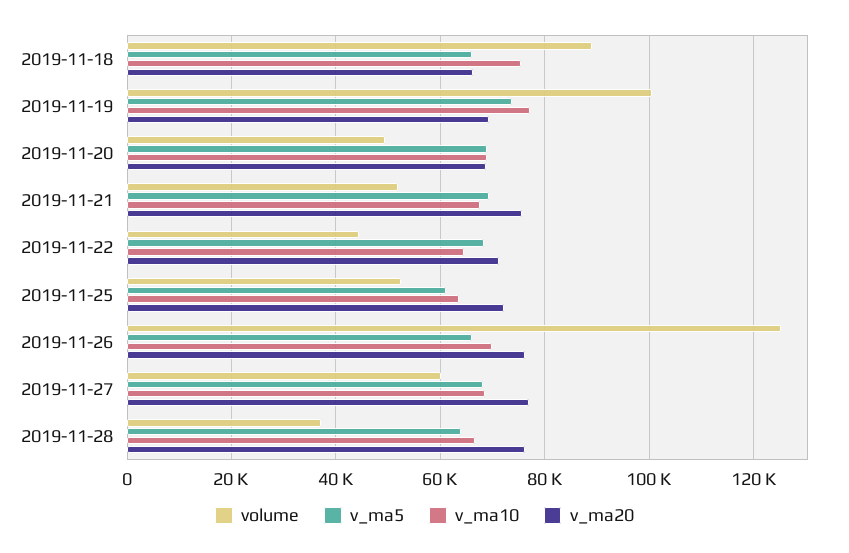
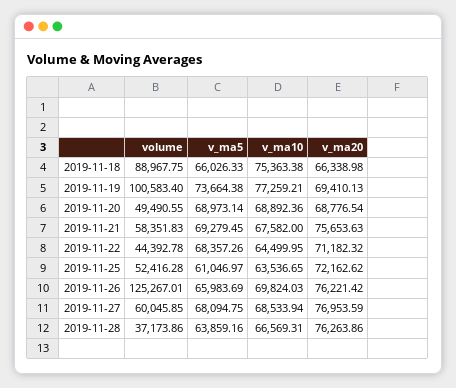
  {
    "volume": {
      "2019-11-18": 88967.75,
      "2019-11-19": 100583.4,
      "2019-11-20": 49490.55,
-     "2019-11-21": 52000,
+     "2019-11-21": 58351.83,
      "2019-11-22": 44392.78,
      "2019-11-25": 52416.28,
      "2019-11-26": 125267.01,
      "2019-11-27": 60045.85,
      "2019-11-28": 37173.86
    },
    "v_ma5": {
      "2019-11-18": 66026.33,
      "2019-11-19": 73664.38,
      "2019-11-20": 68973.14,
      "2019-11-21": 69279.45,
      "2019-11-22": 68357.26,
      "2019-11-25": 61046.97,
      "2019-11-26": 65983.69,
      "2019-11-27": 68094.75,
      "2019-11-28": 63859.16
    },
    "v_ma10": {
      "2019-11-18": 75363.38,
      "2019-11-19": 77259.21,
      "2019-11-20": 68892.36,
      "2019-11-21": 67582,
      "2019-11-22": 64499.95,
      "2019-11-25": 63536.65,
      "2019-11-26": 69824.03,
      "2019-11-27": 68533.94,
      "2019-11-28": 66569.31
    },
    "v_ma20": {
      "2019-11-18": 66338.98,
      "2019-11-19": 69410.13,
      "2019-11-20": 68776.54,
      "2019-11-21": 75653.63,
      "2019-11-22": 71182.32,
      "2019-11-25": 72162.62,
      "2019-11-26": 76221.42,
      "2019-11-27": 76953.59,
      "2019-11-28": 76263.86
    }
  }

